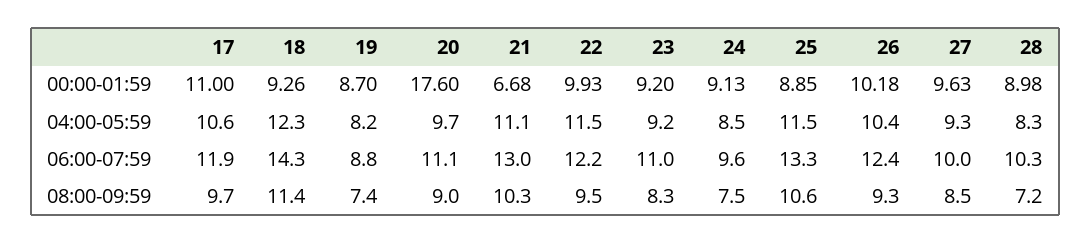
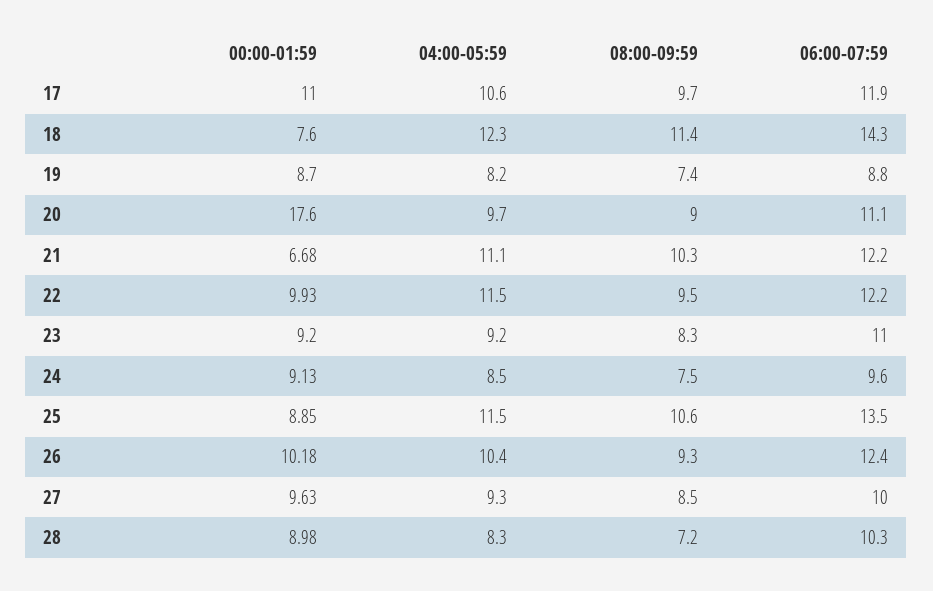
  {
    "17": {
      "00:00-01:59": 11,
      "04:00-05:59": 10.6,
      "06:00-07:59": 11.9,
      "08:00-09:59": 9.7
    },
    "18": {
-     "00:00-01:59": 9.26,
+     "00:00-01:59": 7.6,
      "04:00-05:59": 12.3,
      "06:00-07:59": 14.3,
      "08:00-09:59": 11.4
    },
    "19": {
      "00:00-01:59": 8.7,
      "04:00-05:59": 8.2,
      "06:00-07:59": 8.8,
      "08:00-09:59": 7.4
    },
    "20": {
      "00:00-01:59": 17.6,
      "04:00-05:59": 9.7,
      "06:00-07:59": 11.1,
      "08:00-09:59": 9
    },
    "21": {
      "00:00-01:59": 6.68,
      "04:00-05:59": 11.1,
-     "06:00-07:59": 13,
+     "06:00-07:59": 12.2,
      "08:00-09:59": 10.3
    },
    "22": {
      "00:00-01:59": 9.93,
      "04:00-05:59": 11.5,
      "06:00-07:59": 12.2,
      "08:00-09:59": 9.5
    },
    "23": {
      "00:00-01:59": 9.2,
      "04:00-05:59": 9.2,
      "06:00-07:59": 11,
      "08:00-09:59": 8.3
    },
    "24": {
      "00:00-01:59": 9.13,
      "04:00-05:59": 8.5,
      "06:00-07:59": 9.6,
      "08:00-09:59": 7.5
    },
    "25": {
      "00:00-01:59": 8.85,
      "04:00-05:59": 11.5,
-     "06:00-07:59": 13.3,
+     "06:00-07:59": 13.5,
      "08:00-09:59": 10.6
    },
    "26": {
      "00:00-01:59": 10.18,
      "04:00-05:59": 10.4,
      "06:00-07:59": 12.4,
      "08:00-09:59": 9.3
    },
    "27": {
      "00:00-01:59": 9.63,
      "04:00-05:59": 9.3,
      "06:00-07:59": 10,
      "08:00-09:59": 8.5
    },
    "28": {
      "00:00-01:59": 8.98,
      "04:00-05:59": 8.3,
      "06:00-07:59": 10.3,
      "08:00-09:59": 7.2
    }
  }

